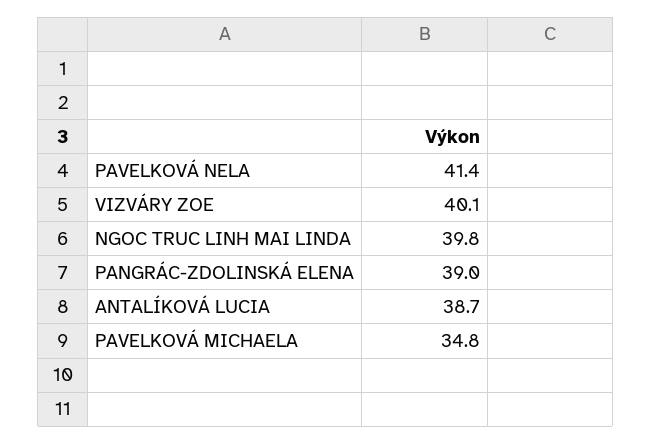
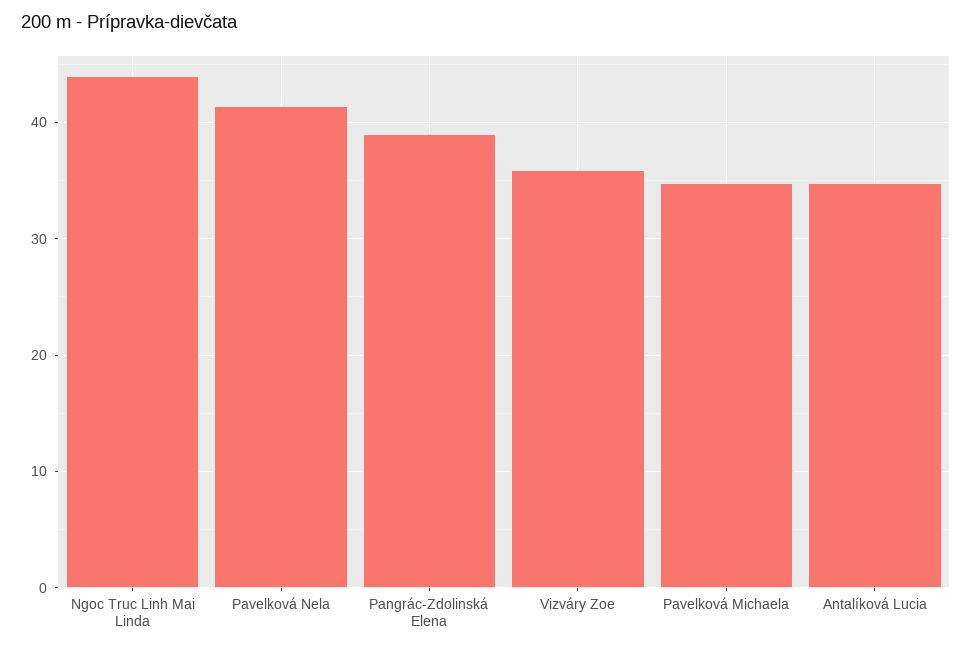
  {
    "PAVELKOVÁ NELA": 41.4,
-   "VIZVÁRY ZOE": 40.1,
+   "VIZVÁRY ZOE": 36,
-   "NGOC TRUC LINH MAI LINDA": 39.8,
+   "NGOC TRUC LINH MAI LINDA": 44,
    "PANGRÁC-ZDOLINSKÁ ELENA": 39,
-   "ANTALÍKOVÁ LUCIA": 38.7,
+   "ANTALÍKOVÁ LUCIA": 35,
    "PAVELKOVÁ MICHAELA": 34.8
  }

